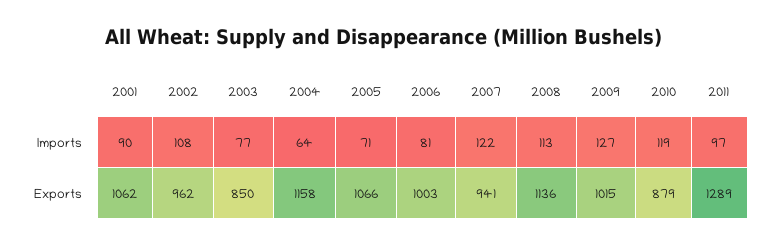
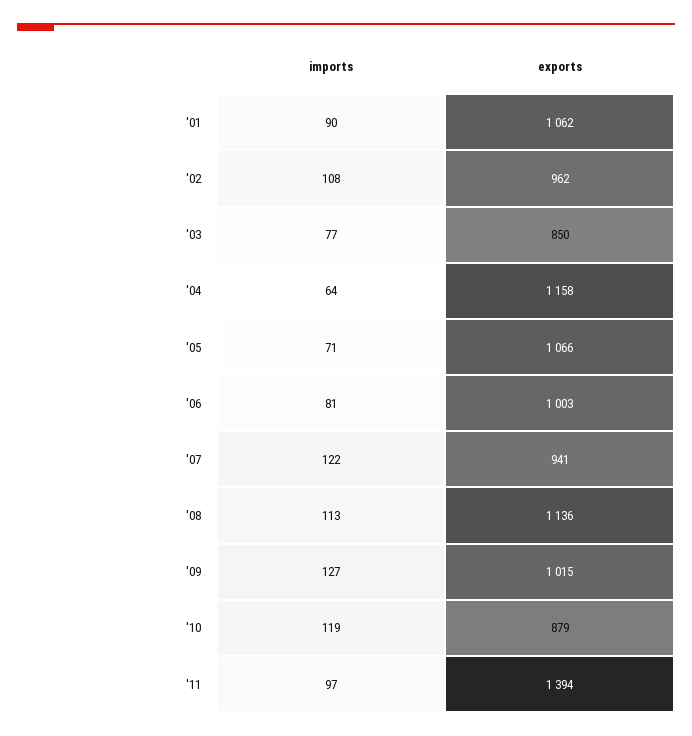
  {
    "2001": {
      "Imports": 90,
      "Exports": 1062
    },
    "2002": {
      "Imports": 108,
      "Exports": 962
    },
    "2003": {
      "Imports": 77,
      "Exports": 850
    },
    "2004": {
      "Imports": 64,
      "Exports": 1158
    },
    "2005": {
      "Imports": 71,
      "Exports": 1066
    },
    "2006": {
      "Imports": 81,
      "Exports": 1003
    },
    "2007": {
      "Imports": 122,
      "Exports": 941
    },
    "2008": {
      "Imports": 113,
      "Exports": 1136
    },
    "2009": {
      "Imports": 127,
      "Exports": 1015
    },
    "2010": {
      "Imports": 119,
      "Exports": 879
    },
    "2011": {
      "Imports": 97,
-     "Exports": 1289
+     "Exports": 1394
    }
  }

